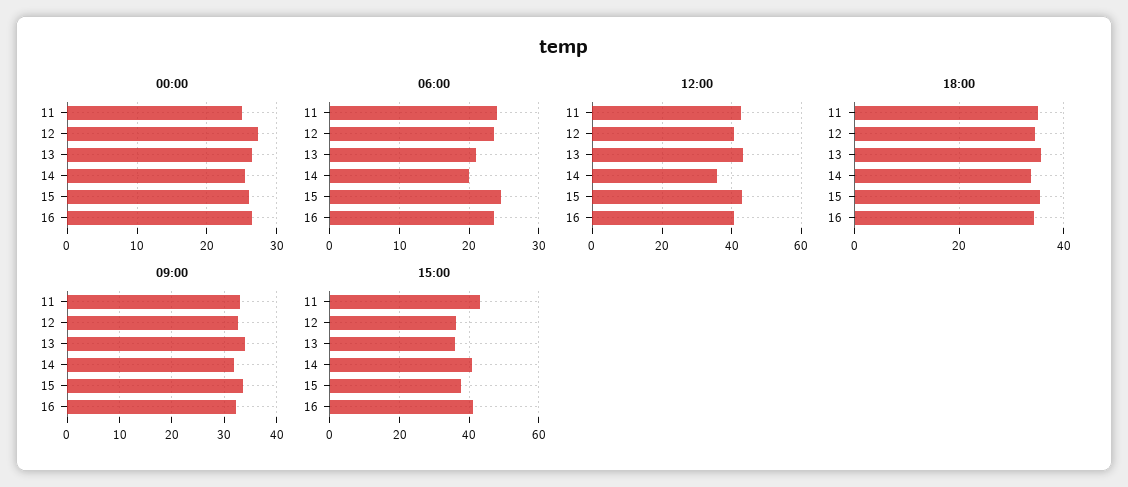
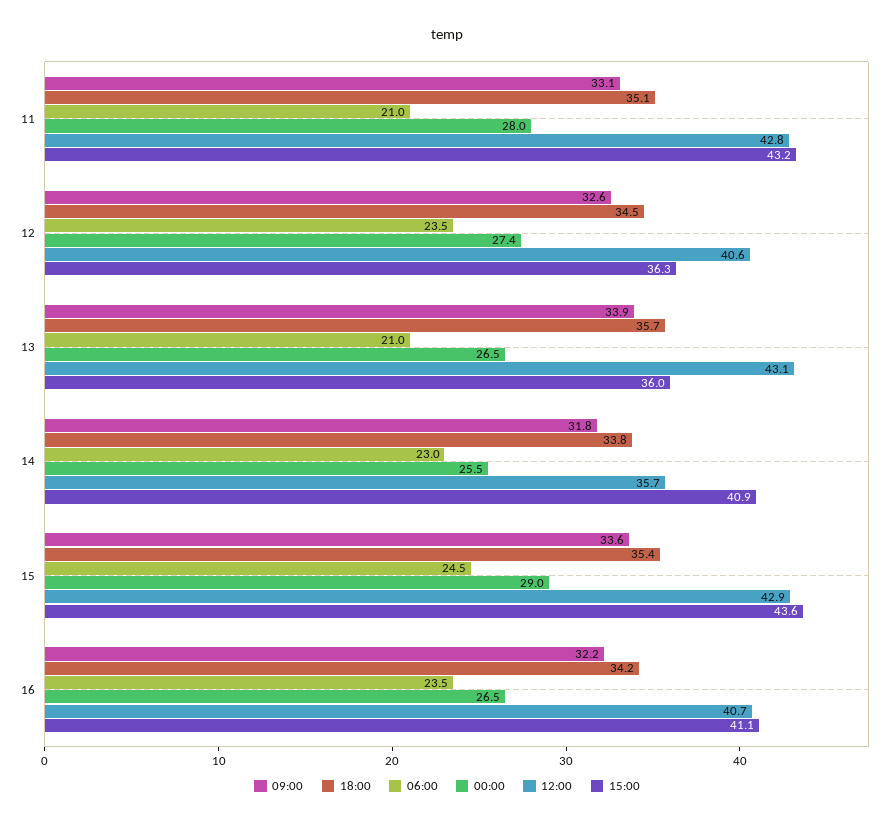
  {
    "00:00": {
-     "11": 25,
+     "11": 28,
      "12": 27.4,
      "13": 26.5,
      "14": 25.5,
-     "15": 26,
+     "15": 29,
      "16": 26.5
    },
    "06:00": {
-     "11": 24,
+     "11": 21,
      "12": 23.5,
      "13": 21,
-     "14": 20,
+     "14": 23,
      "15": 24.5,
      "16": 23.5
    },
    "12:00": {
      "11": 42.8,
      "12": 40.6,
      "13": 43.1,
      "14": 35.7,
      "15": 42.9,
      "16": 40.7
    },
    "18:00": {
      "11": 35.1,
      "12": 34.5,
      "13": 35.7,
      "14": 33.8,
      "15": 35.4,
      "16": 34.2
    },
    "09:00": {
      "11": 33.1,
      "12": 32.6,
      "13": 33.9,
      "14": 31.8,
      "15": 33.6,
      "16": 32.2
    },
    "15:00": {
      "11": 43.2,
      "12": 36.3,
      "13": 36,
      "14": 40.9,
-     "15": 38,
+     "15": 43.6,
      "16": 41.1
    }
  }

